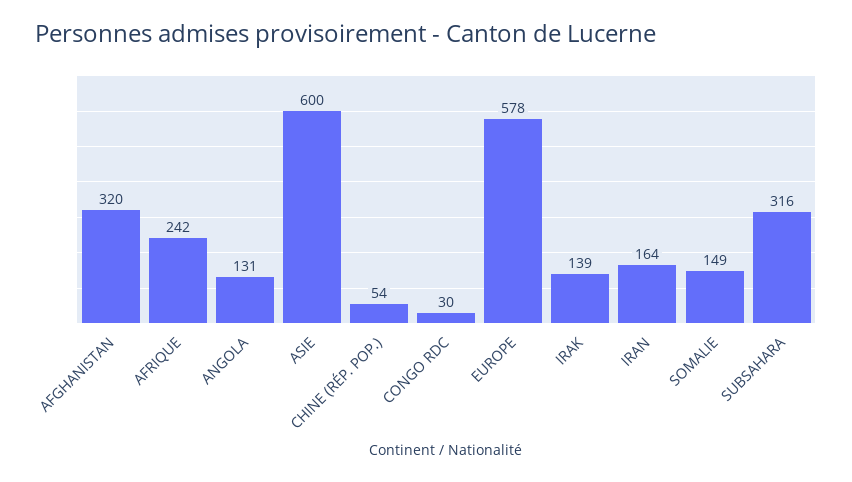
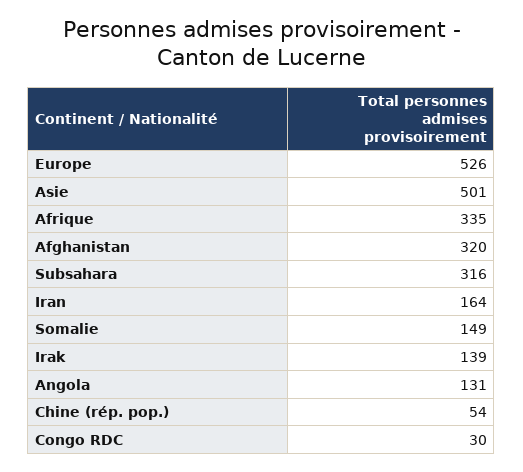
  {
    "AFGHANISTAN": 320,
-   "AFRIQUE": 242,
+   "AFRIQUE": 335,
    "ANGOLA": 131,
-   "ASIE": 600,
+   "ASIE": 501,
    "CHINE (RÉP. POP.)": 54,
    "CONGO RDC": 30,
-   "EUROPE": 578,
+   "EUROPE": 526,
    "IRAK": 139,
    "IRAN": 164,
    "SOMALIE": 149,
    "SUBSAHARA": 316
  }

